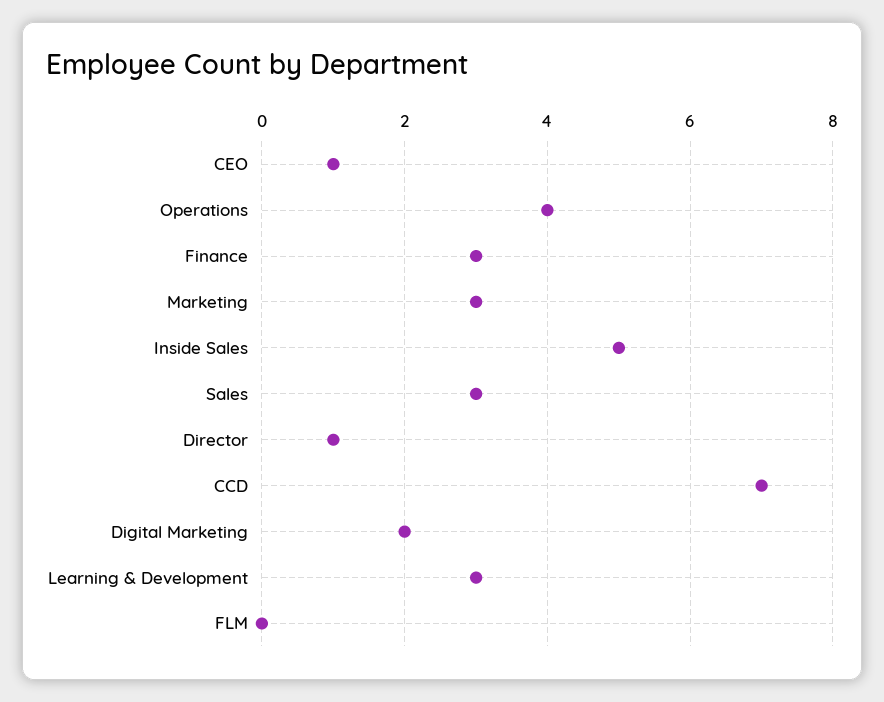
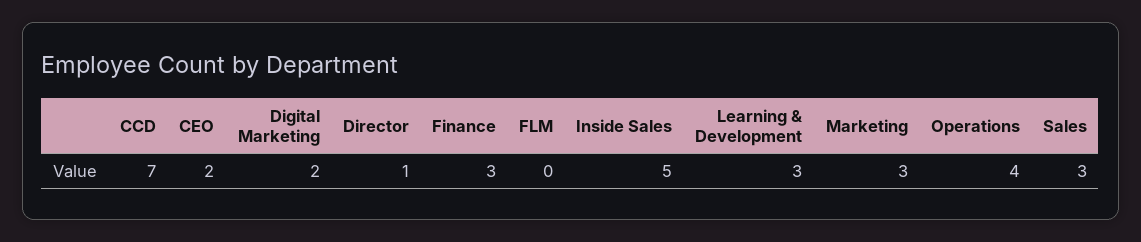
  {
-   "CEO": 1,
+   "CEO": 2,
    "Operations": 4,
    "Finance": 3,
    "Marketing": 3,
    "Inside Sales": 5,
    "Sales": 3,
    "Director": 1,
    "CCD": 7,
    "Digital Marketing": 2,
    "Learning & Development": 3,
    "FLM": 0
  }

